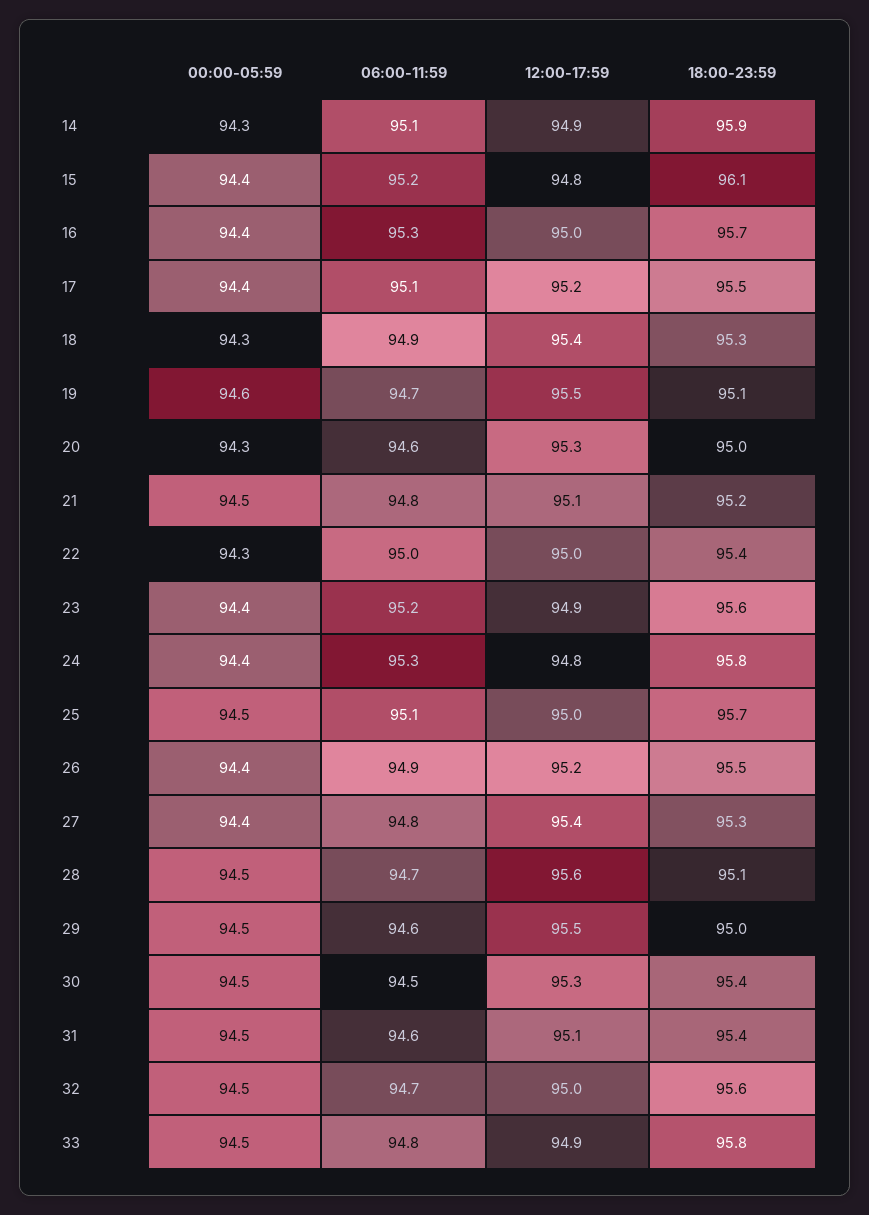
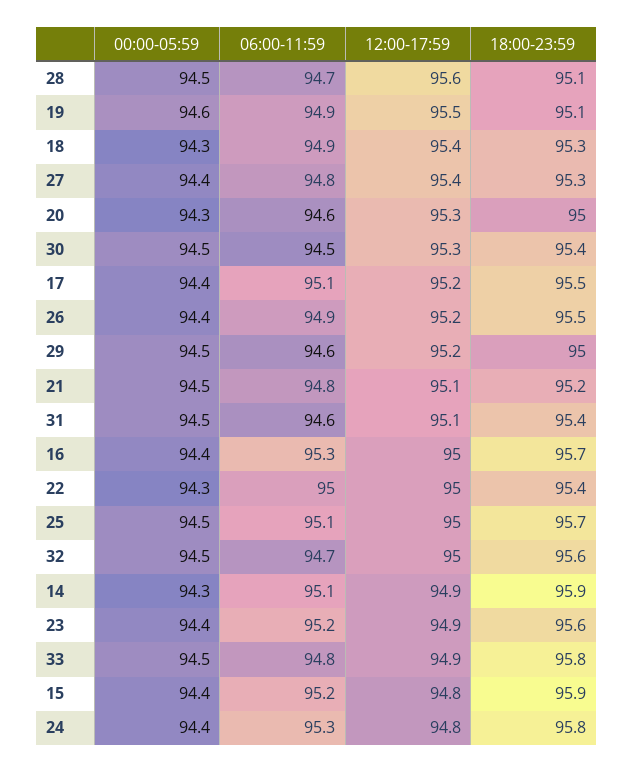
  {
    "00:00-05:59": {
      "14": 94.3,
      "15": 94.4,
      "16": 94.4,
      "17": 94.4,
      "18": 94.3,
      "19": 94.6,
      "20": 94.3,
      "21": 94.5,
      "22": 94.3,
      "23": 94.4,
      "24": 94.4,
      "25": 94.5,
      "26": 94.4,
      "27": 94.4,
      "28": 94.5,
      "29": 94.5,
      "30": 94.5,
      "31": 94.5,
      "32": 94.5,
      "33": 94.5
    },
    "06:00-11:59": {
      "14": 95.1,
      "15": 95.2,
      "16": 95.3,
      "17": 95.1,
      "18": 94.9,
-     "19": 94.7,
+     "19": 94.9,
      "20": 94.6,
      "21": 94.8,
      "22": 95,
      "23": 95.2,
      "24": 95.3,
      "25": 95.1,
      "26": 94.9,
      "27": 94.8,
      "28": 94.7,
      "29": 94.6,
      "30": 94.5,
      "31": 94.6,
      "32": 94.7,
      "33": 94.8
    },
    "12:00-17:59": {
      "14": 94.9,
      "15": 94.8,
      "16": 95,
      "17": 95.2,
      "18": 95.4,
      "19": 95.5,
      "20": 95.3,
      "21": 95.1,
      "22": 95,
      "23": 94.9,
      "24": 94.8,
      "25": 95,
      "26": 95.2,
      "27": 95.4,
      "28": 95.6,
-     "29": 95.5,
+     "29": 95.2,
      "30": 95.3,
      "31": 95.1,
      "32": 95,
      "33": 94.9
    },
    "18:00-23:59": {
      "14": 95.9,
-     "15": 96.1,
+     "15": 95.9,
      "16": 95.7,
      "17": 95.5,
      "18": 95.3,
      "19": 95.1,
      "20": 95,
      "21": 95.2,
      "22": 95.4,
      "23": 95.6,
      "24": 95.8,
      "25": 95.7,
      "26": 95.5,
      "27": 95.3,
      "28": 95.1,
      "29": 95,
      "30": 95.4,
      "31": 95.4,
      "32": 95.6,
      "33": 95.8
    }
  }

